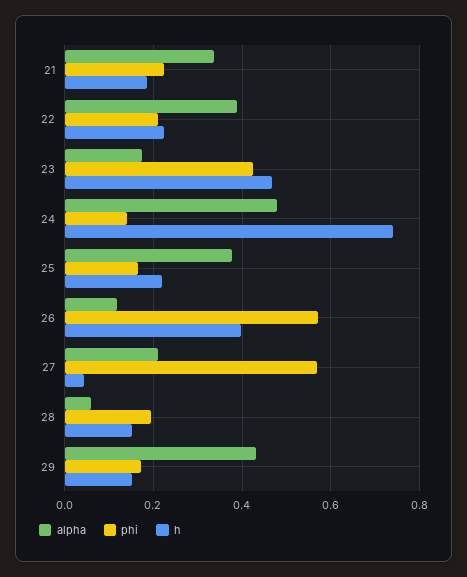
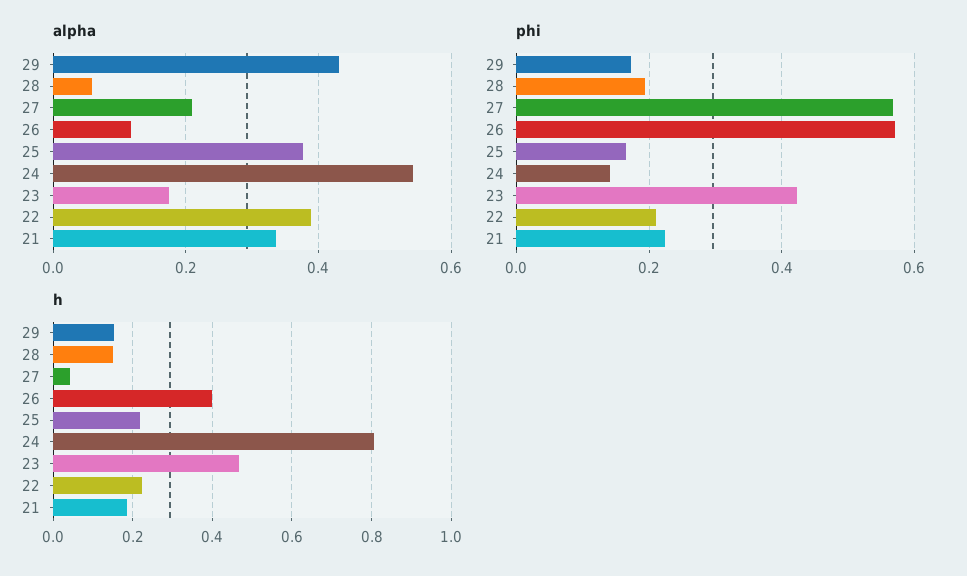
  {
    "alpha": {
      "21": 0.34,
      "22": 0.38,
      "23": 0.18,
-     "24": 0.48,
+     "24": 0.54,
      "25": 0.38,
      "26": 0.12,
      "27": 0.2,
      "28": 0.06,
      "29": 0.44
    },
    "phi": {
      "21": 0.22,
      "22": 0.22,
      "23": 0.42,
      "24": 0.14,
      "25": 0.16,
      "26": 0.58,
      "27": 0.56,
      "28": 0.2,
      "29": 0.18
    },
    "h": {
      "21": 0.18,
      "22": 0.22,
      "23": 0.46,
-     "24": 0.74,
+     "24": 0.8,
      "25": 0.22,
      "26": 0.4,
      "27": 0.04,
      "28": 0.16,
      "29": 0.16
    }
  }

